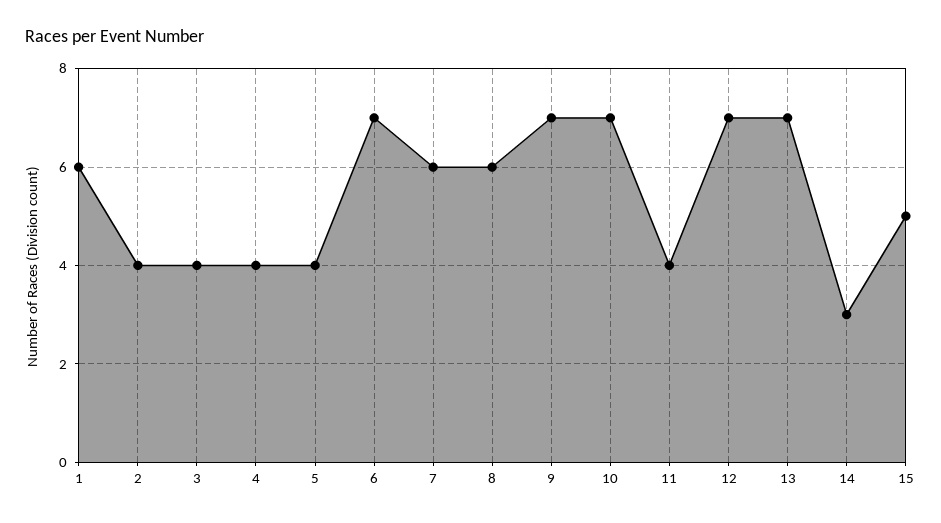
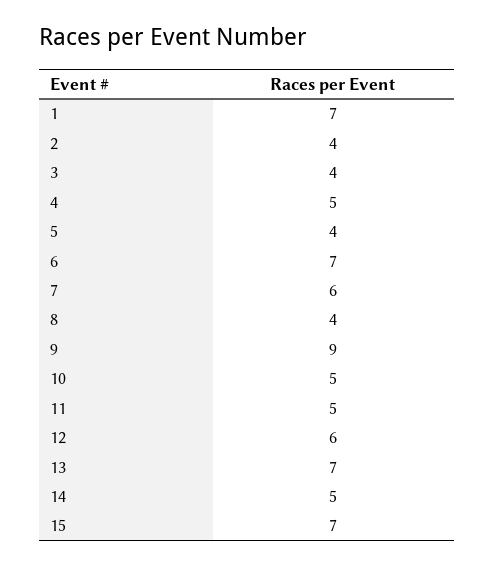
  {
-   "1": 6,
+   "1": 7,
    "2": 4,
    "3": 4,
-   "4": 4,
+   "4": 5,
    "5": 4,
    "6": 7,
    "7": 6,
-   "8": 6,
+   "8": 4,
-   "9": 7,
+   "9": 9,
-   "10": 7,
+   "10": 5,
-   "11": 4,
+   "11": 5,
-   "12": 7,
+   "12": 6,
    "13": 7,
-   "14": 3,
+   "14": 5,
-   "15": 5
+   "15": 7
  }

